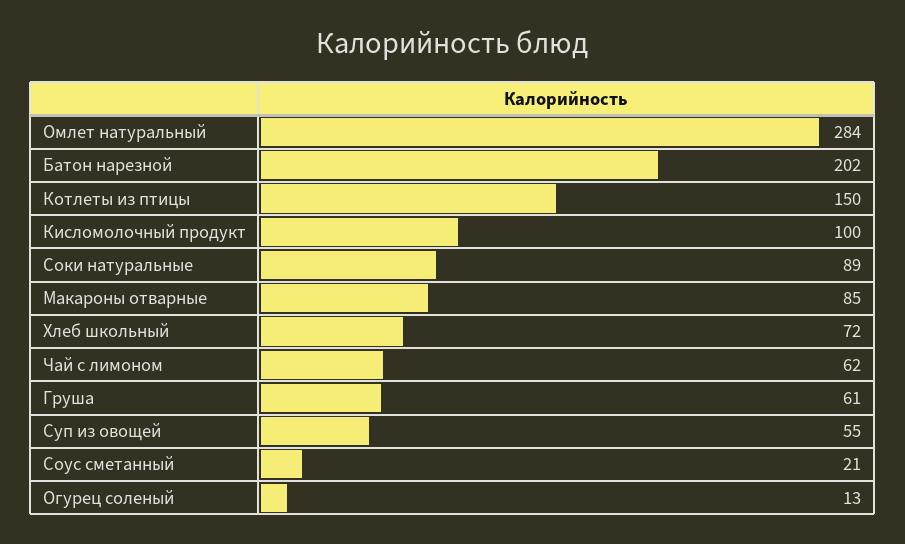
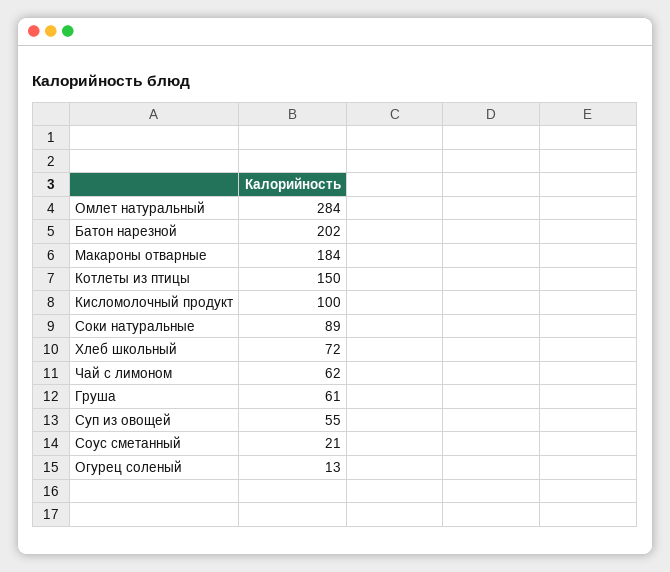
  {
    "Омлет натуральный": 284,
    "Батон нарезной": 202,
    "Котлеты из птицы": 150,
    "Кисломолочный продукт": 100,
    "Соки натуральные": 89,
-   "Макароны отварные": 85,
+   "Макароны отварные": 184,
    "Хлеб школьный": 72,
    "Чай с лимоном": 62,
    "Груша": 61,
    "Суп из овощей": 55,
    "Соус сметанный": 21,
    "Огурец соленый": 13
  }

